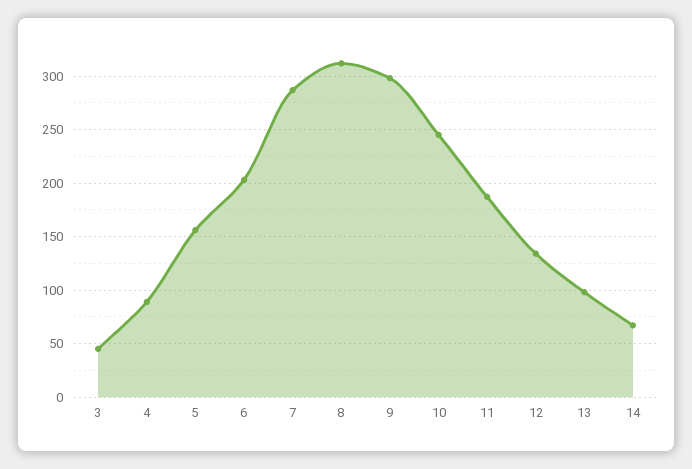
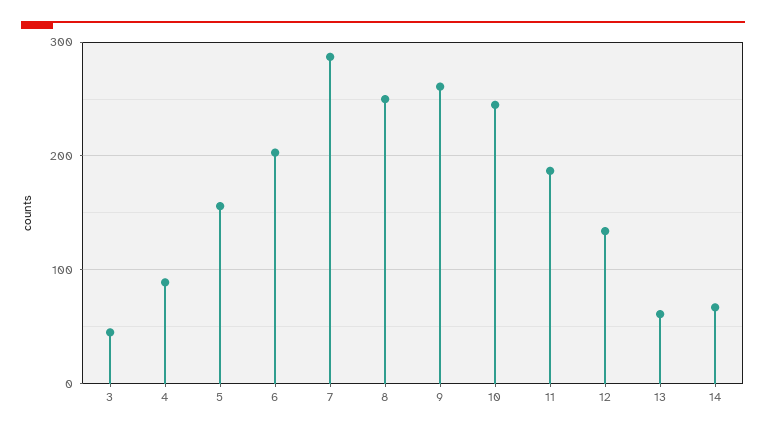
  {
    "3": 50,
    "4": 90,
    "5": 160,
    "6": 200,
    "7": 290,
-   "8": 310,
+   "8": 250,
-   "9": 300,
+   "9": 260,
    "10": 250,
    "11": 190,
    "12": 130,
-   "13": 100,
+   "13": 60,
    "14": 70
  }

